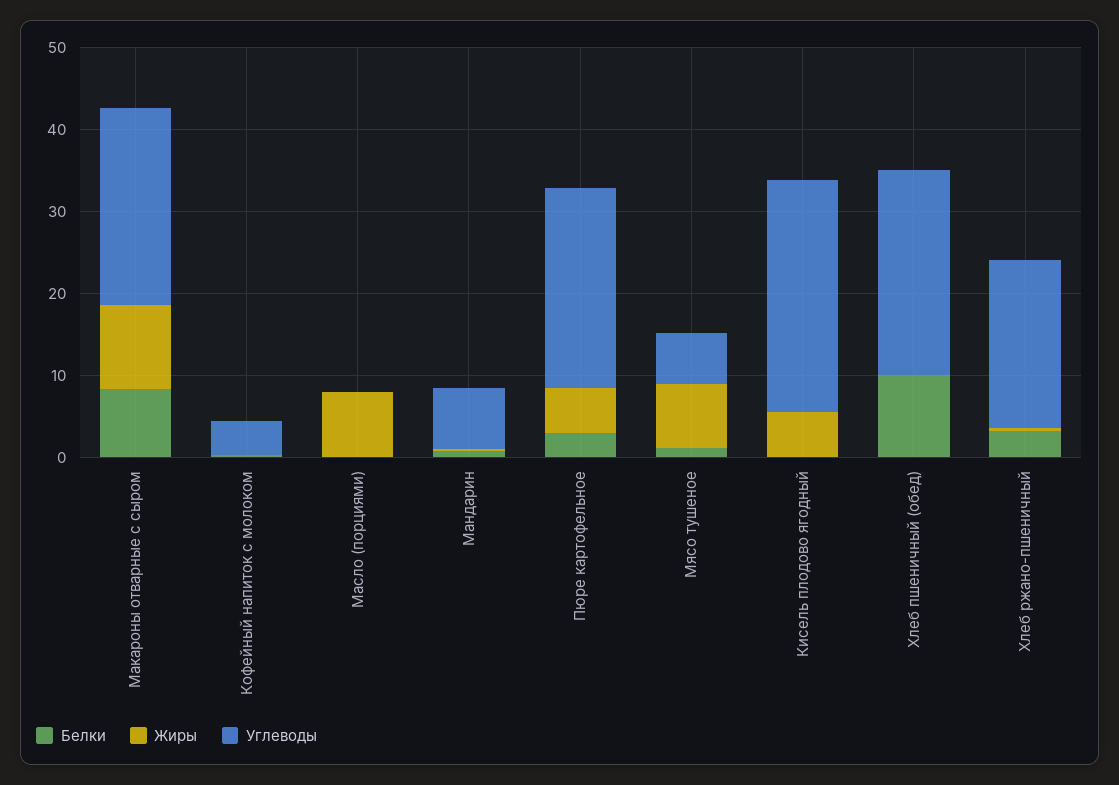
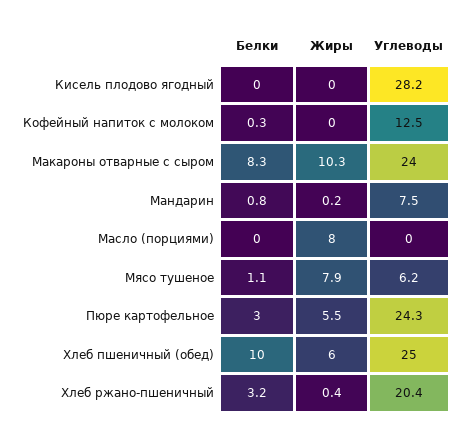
  {
    "Белки": {
      "Макароны отварные с сыром": 8.3,
      "Кофейный напиток с молоком": 0.3,
      "Масло (порциями)": 0,
      "Мандарин": 0.8,
      "Пюре картофельное": 3,
      "Мясо тушеное": 1.1,
      "Кисель плодово ягодный": 0,
      "Хлеб пшеничный (обед)": 10,
      "Хлеб ржано-пшеничный": 3.2
    },
    "Жиры": {
      "Макароны отварные с сыром": 10.3,
      "Кофейный напиток с молоком": 0,
      "Масло (порциями)": 8,
      "Мандарин": 0.2,
      "Пюре картофельное": 5.5,
      "Мясо тушеное": 7.9,
-     "Кисель плодово ягодный": 6,
+     "Кисель плодово ягодный": 0,
-     "Хлеб пшеничный (обед)": 0,
+     "Хлеб пшеничный (обед)": 6,
      "Хлеб ржано-пшеничный": 0.4
    },
    "Углеводы": {
      "Макароны отварные с сыром": 24,
-     "Кофейный напиток с молоком": 4,
+     "Кофейный напиток с молоком": 12.5,
      "Масло (порциями)": 0,
      "Мандарин": 7.5,
      "Пюре картофельное": 24.3,
      "Мясо тушеное": 6.2,
      "Кисель плодово ягодный": 28.2,
      "Хлеб пшеничный (обед)": 25,
      "Хлеб ржано-пшеничный": 20.4
    }
  }

